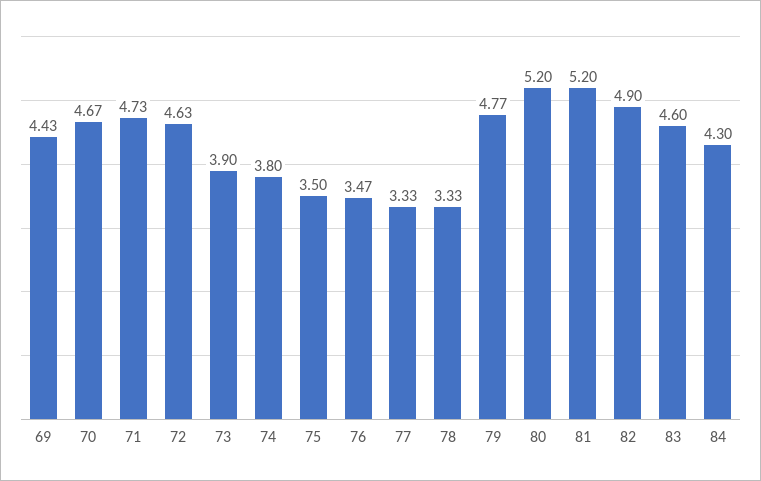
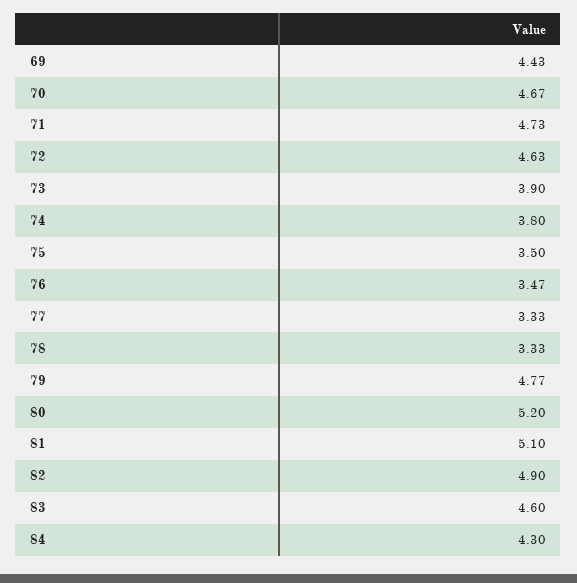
  {
    "69": 4.43,
    "70": 4.67,
    "71": 4.73,
    "72": 4.63,
    "73": 3.9,
    "74": 3.8,
    "75": 3.5,
    "76": 3.47,
    "77": 3.33,
    "78": 3.33,
    "79": 4.77,
    "80": 5.2,
-   "81": 5.2,
+   "81": 5.1,
    "82": 4.9,
    "83": 4.6,
    "84": 4.3
  }

